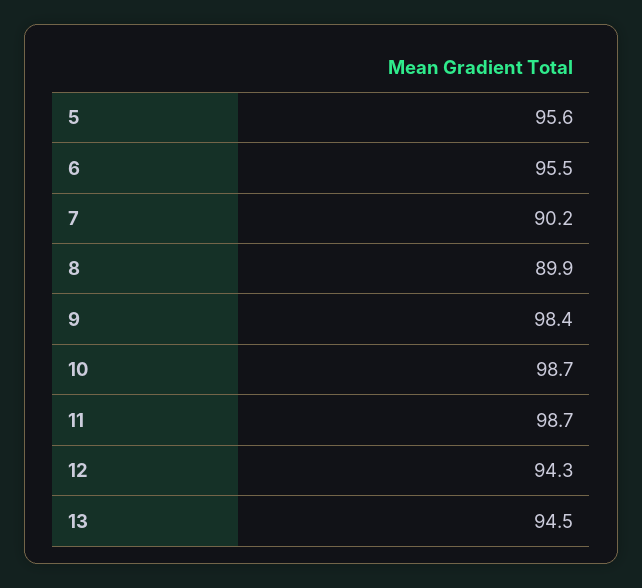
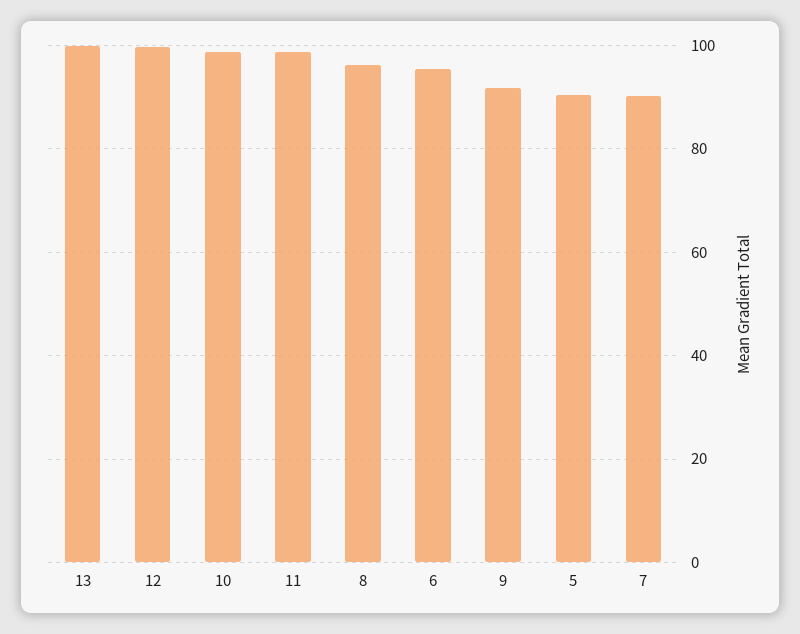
  {
-   "5": 95.6,
+   "5": 90,
    "6": 95.5,
    "7": 90.2,
-   "8": 89.9,
+   "8": 96,
-   "9": 98.4,
+   "9": 92,
    "10": 98.7,
    "11": 98.7,
-   "12": 94.3,
+   "12": 100,
-   "13": 94.5
+   "13": 100
  }

